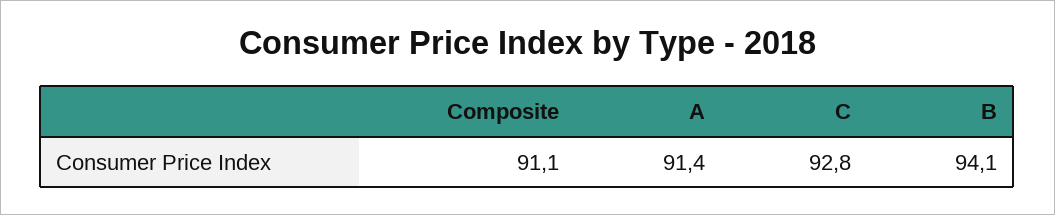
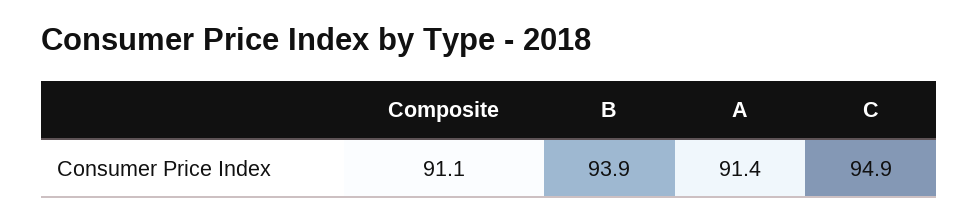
  {
    "Composite": 91.1,
    "A": 91.4,
-   "C": 92.8,
+   "C": 94.9,
-   "B": 94.1
+   "B": 93.9
  }

